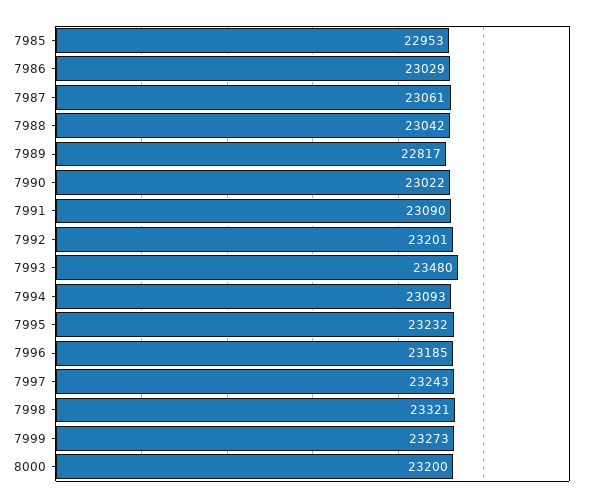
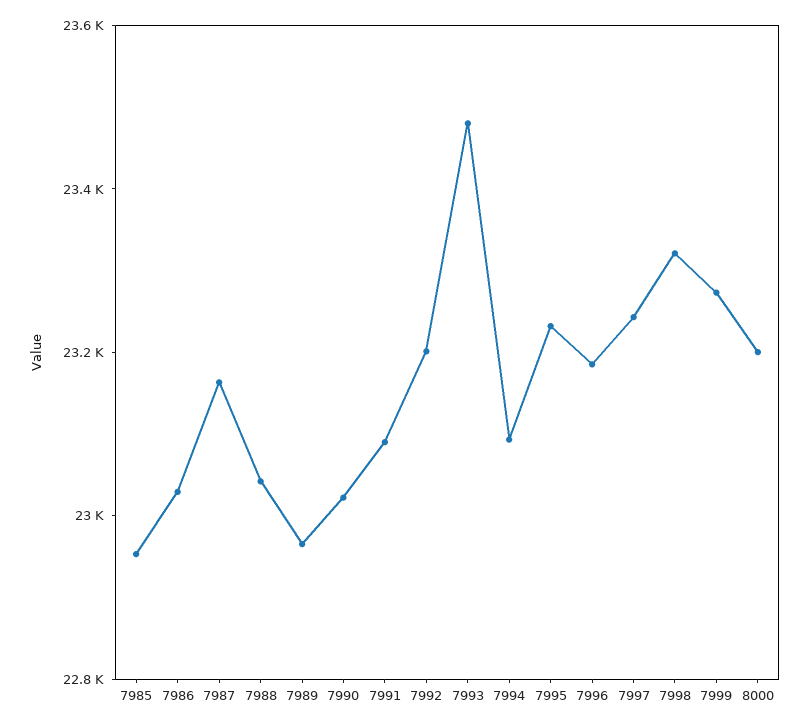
  {
    "7985": 22953,
    "7986": 23029,
-   "7987": 23061,
+   "7987": 23150,
    "7988": 23042,
-   "7989": 22817,
+   "7989": 22950,
    "7990": 23022,
    "7991": 23090,
    "7992": 23201,
    "7993": 23480,
    "7994": 23093,
    "7995": 23232,
    "7996": 23185,
    "7997": 23243,
    "7998": 23321,
    "7999": 23273,
    "8000": 23200
  }

